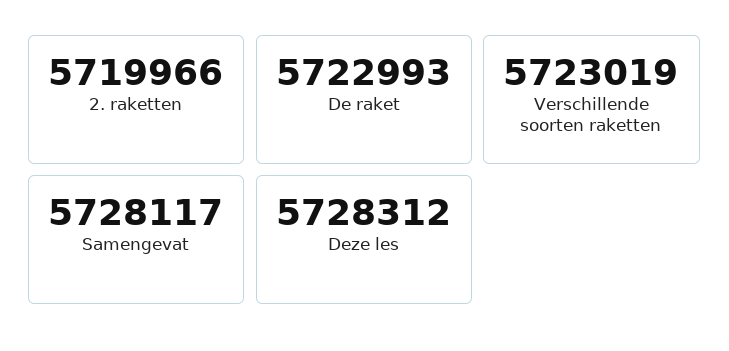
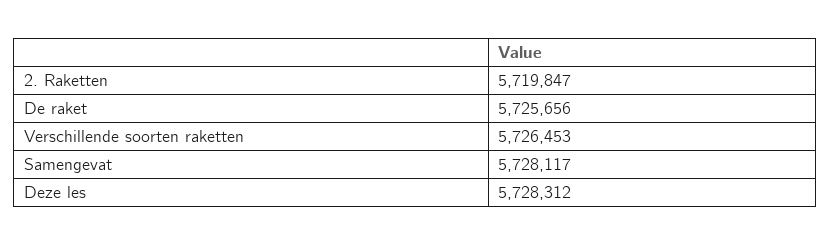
  {
-   "2. raketten": 5719966,
+   "2. raketten": 5719847,
-   "De raket": 5722993,
+   "De raket": 5725656,
-   "Verschillende soorten raketten": 5723019,
+   "Verschillende soorten raketten": 5726453,
    "Samengevat": 5728117,
    "Deze les": 5728312
  }

